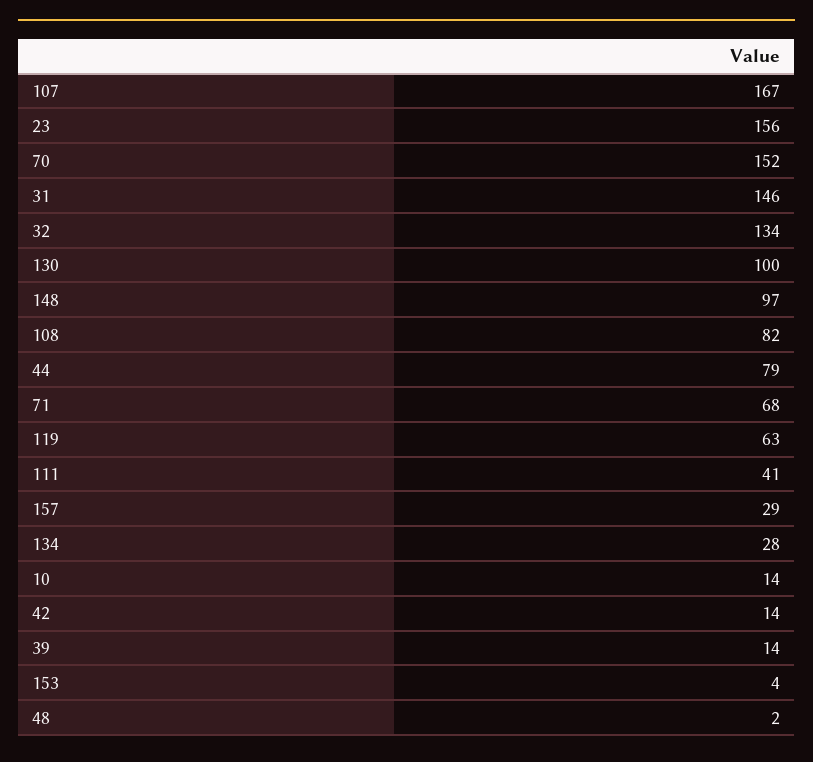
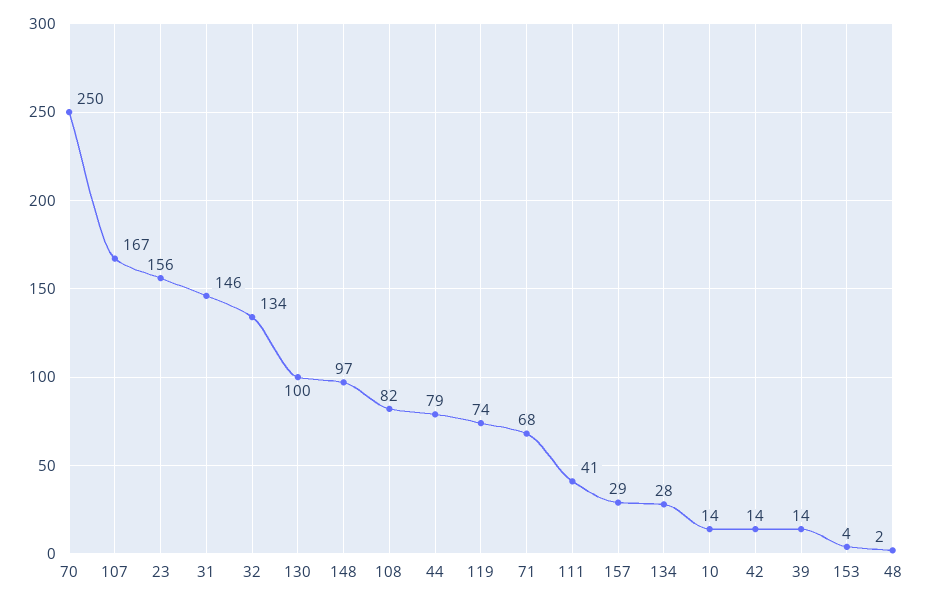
  {
    "107": 167,
    "23": 156,
-   "70": 152,
+   "70": 250,
    "31": 146,
    "32": 134,
    "130": 100,
    "148": 97,
    "108": 82,
    "44": 79,
    "71": 68,
-   "119": 63,
+   "119": 74,
    "111": 41,
    "157": 29,
    "134": 28,
    "10": 14,
    "42": 14,
    "39": 14,
    "153": 4,
    "48": 2
  }

